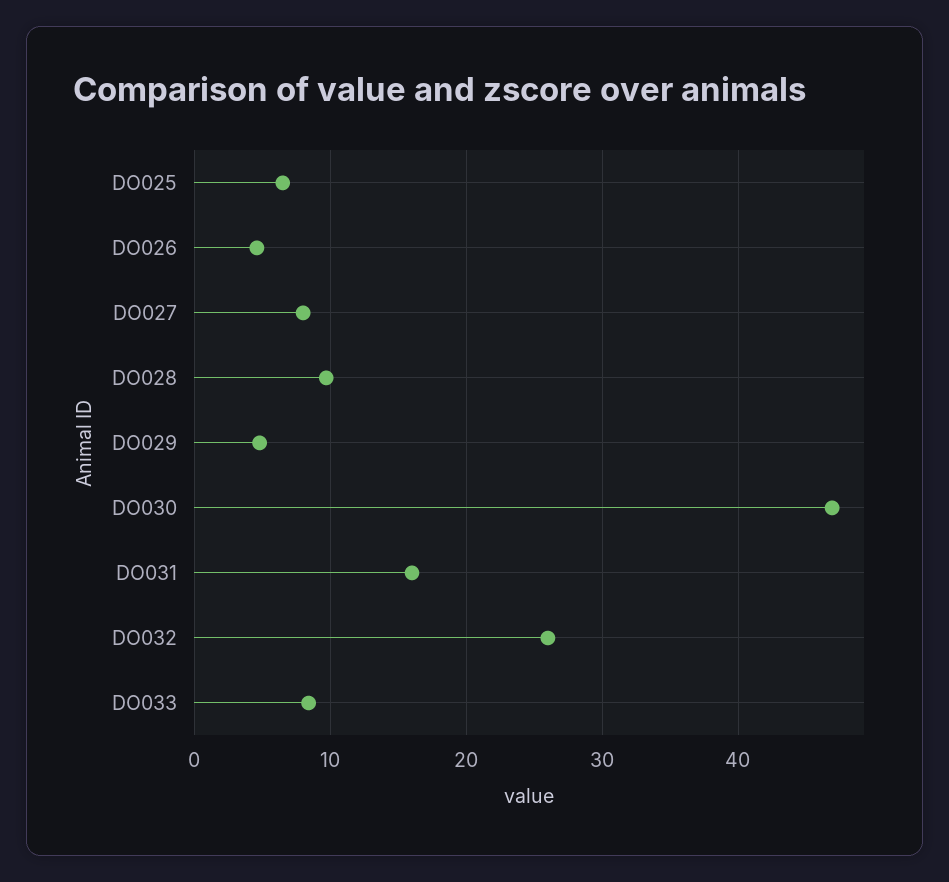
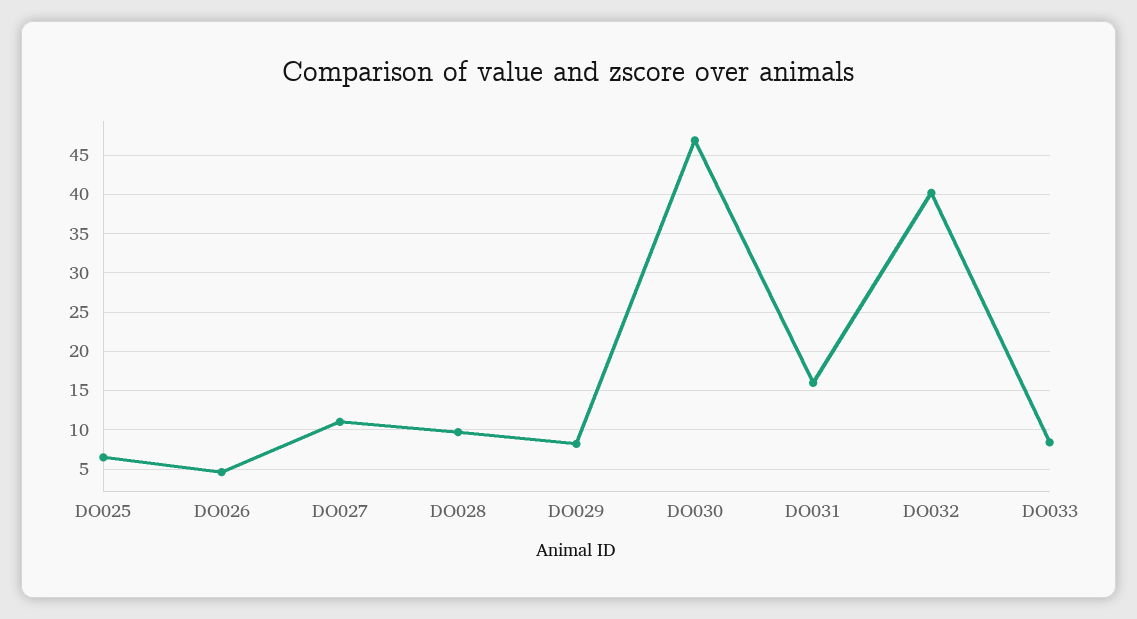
  {
    "DO025": 7,
    "DO026": 5,
-   "DO027": 8,
+   "DO027": 11,
    "DO028": 10,
-   "DO029": 5,
+   "DO029": 8,
    "DO030": 47,
    "DO031": 16,
-   "DO032": 26,
+   "DO032": 40,
    "DO033": 8
  }

